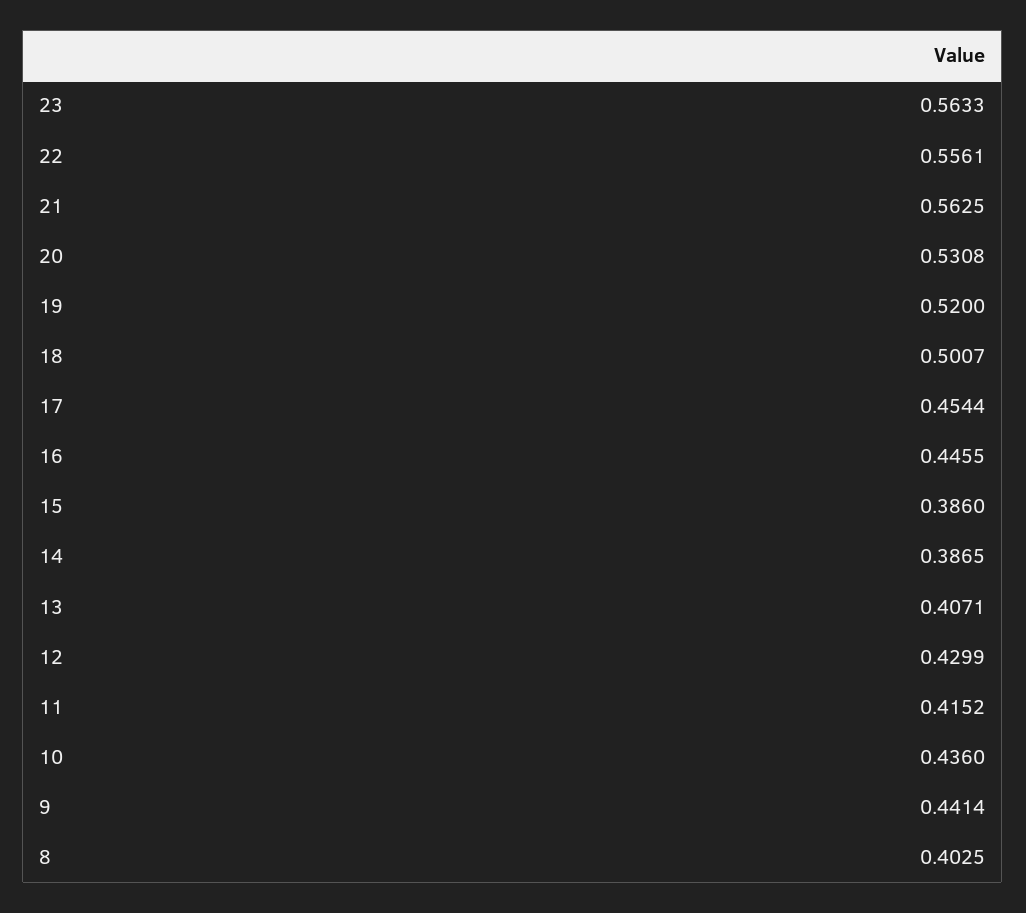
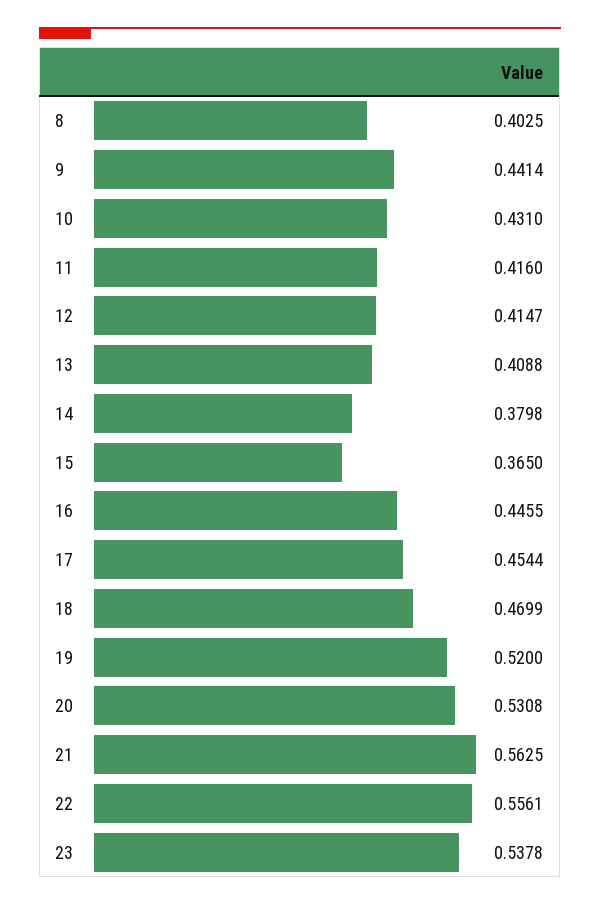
  {
-   "23": 0.5633,
+   "23": 0.5378,
    "22": 0.5561,
    "21": 0.5625,
    "20": 0.5308,
    "19": 0.52,
-   "18": 0.5007,
+   "18": 0.4699,
    "17": 0.4544,
    "16": 0.4455,
-   "15": 0.386,
+   "15": 0.365,
-   "14": 0.3865,
+   "14": 0.3798,
-   "13": 0.4071,
+   "13": 0.4088,
-   "12": 0.4299,
+   "12": 0.4147,
-   "11": 0.4152,
+   "11": 0.416,
-   "10": 0.436,
+   "10": 0.431,
    "9": 0.4414,
    "8": 0.4025
  }

